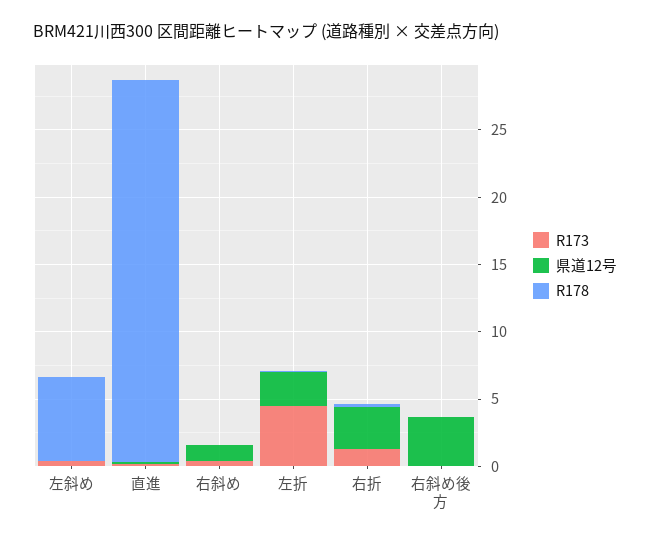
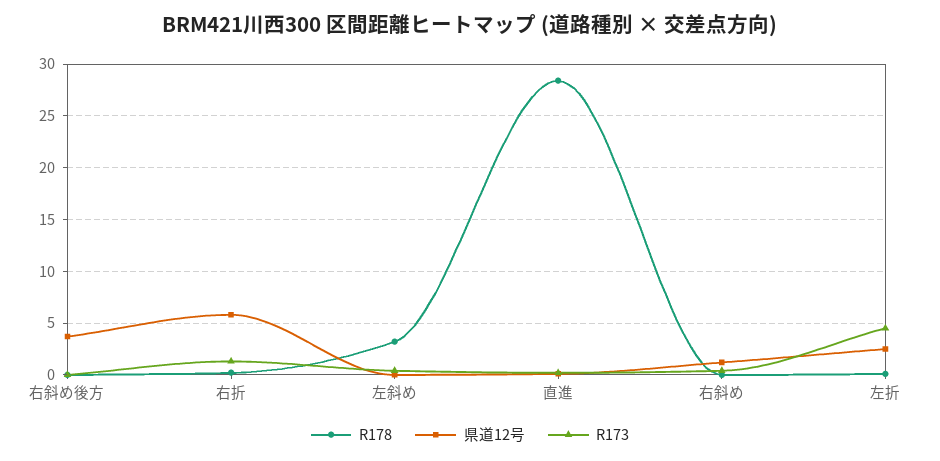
  {
    "R173": {
      "左斜め": 0,
      "直進": 0,
      "右斜め": 0,
      "左折": 5,
      "右折": 1,
      "右斜め後方": 0
    },
    "県道12号": {
      "左斜め": 0,
      "直進": 0,
      "右斜め": 1,
      "左折": 3,
-     "右折": 3,
+     "右折": 6,
      "右斜め後方": 4
    },
    "R178": {
-     "左斜め": 6,
+     "左斜め": 3,
      "直進": 28,
      "右斜め": 0,
      "左折": 0,
      "右折": 0,
      "右斜め後方": 0
    }
  }

